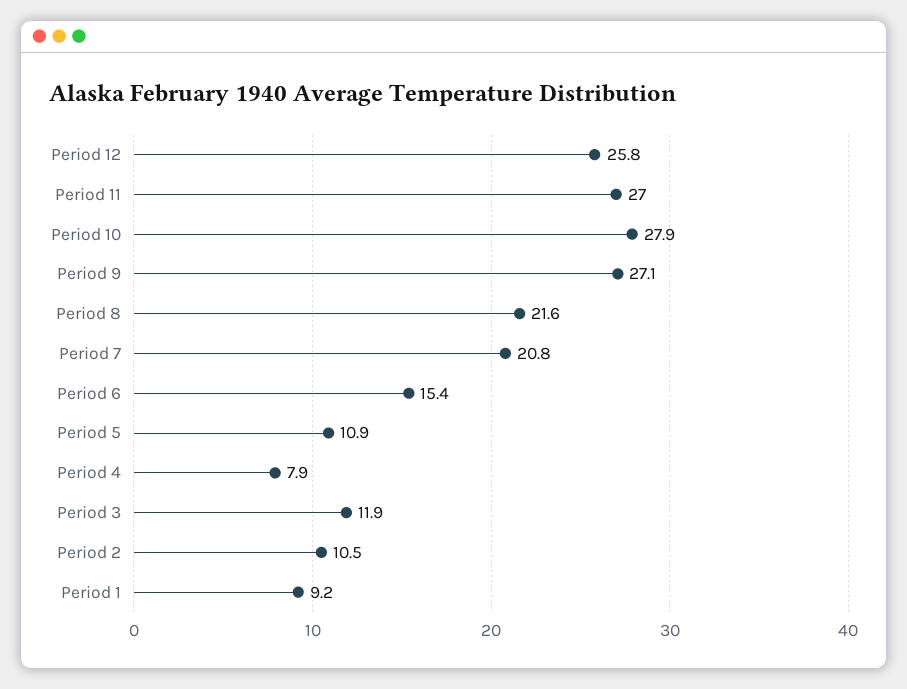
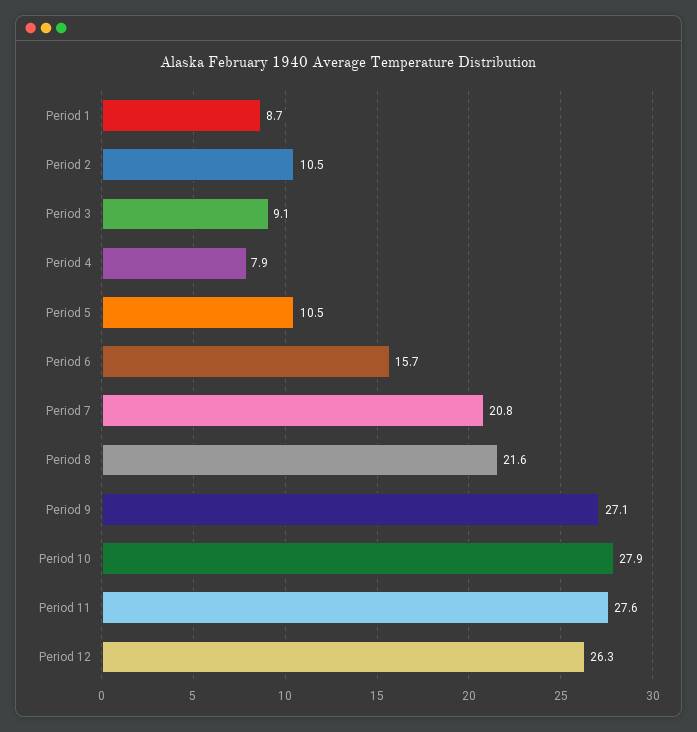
  {
-   "Period 12": 25.8,
+   "Period 12": 26.3,
-   "Period 11": 27,
+   "Period 11": 27.6,
    "Period 10": 27.9,
    "Period 9": 27.1,
    "Period 8": 21.6,
    "Period 7": 20.8,
-   "Period 6": 15.4,
+   "Period 6": 15.7,
-   "Period 5": 10.9,
+   "Period 5": 10.5,
    "Period 4": 7.9,
-   "Period 3": 11.9,
+   "Period 3": 9.1,
    "Period 2": 10.5,
-   "Period 1": 9.2
+   "Period 1": 8.7
  }

